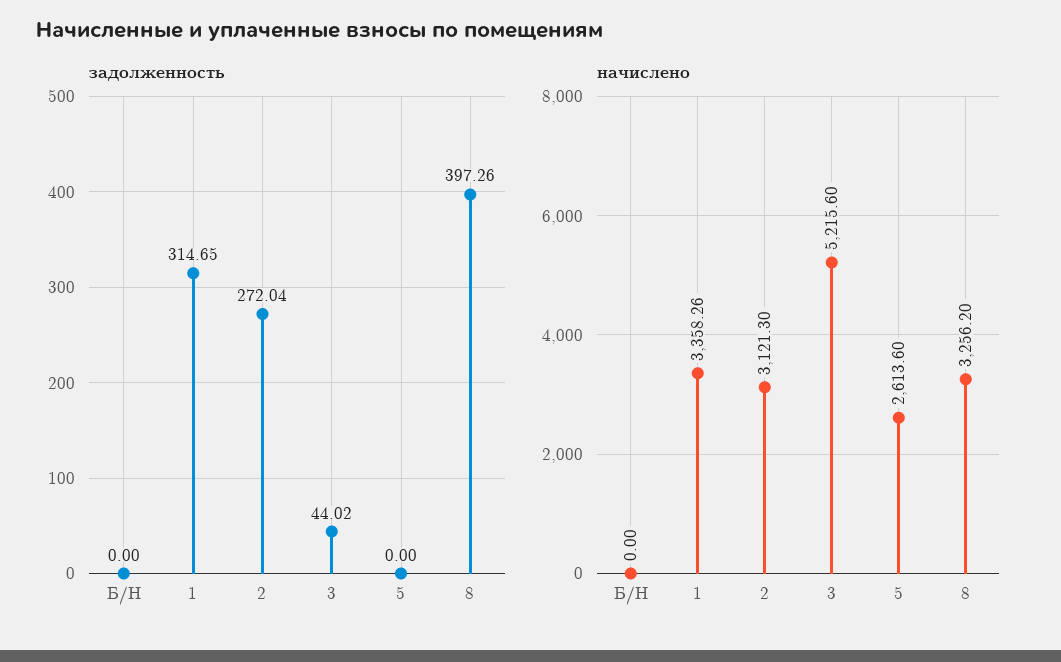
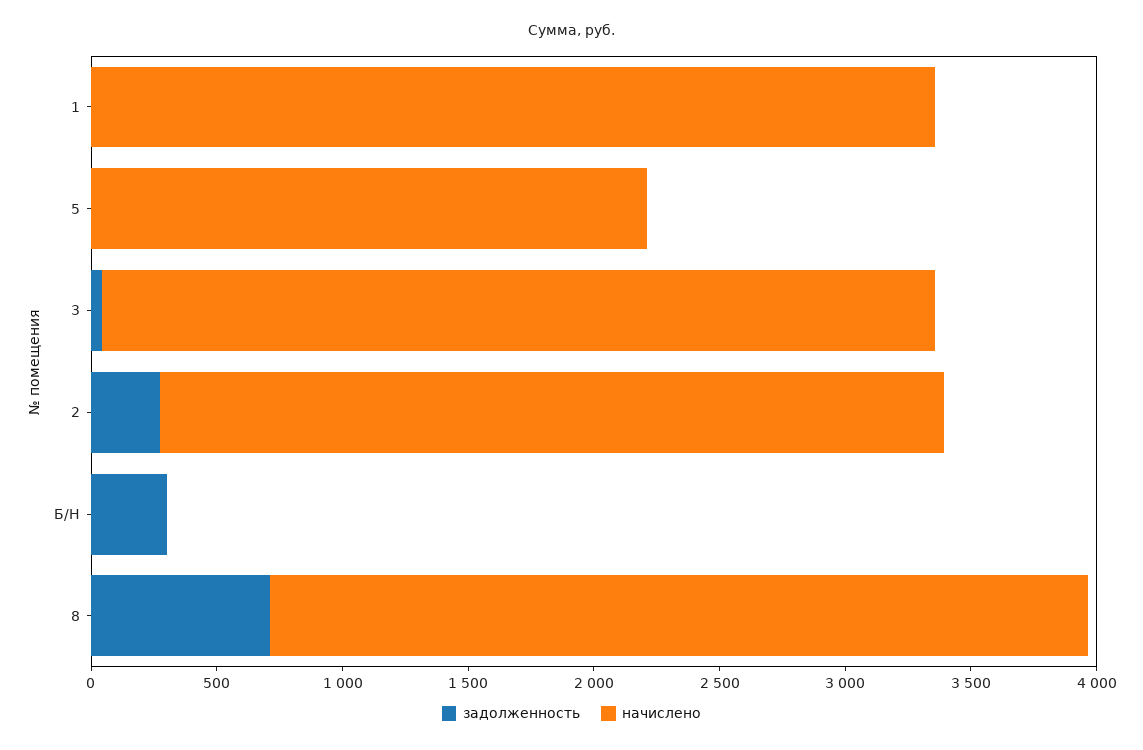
  {
    "задолженность": {
-     "Б/Н": 0,
+     "Б/Н": 300,
-     "1": 314.65,
+     "1": 0,
      "2": 272.04,
      "3": 44.02,
      "5": 0,
-     "8": 397.26
+     "8": 700
    },
    "начислено": {
      "Б/Н": 0,
      "1": 3358.26,
      "2": 3121.3,
-     "3": 5215.6,
+     "3": 3300,
-     "5": 2613.6,
+     "5": 2200,
      "8": 3256.2
    }
  }

